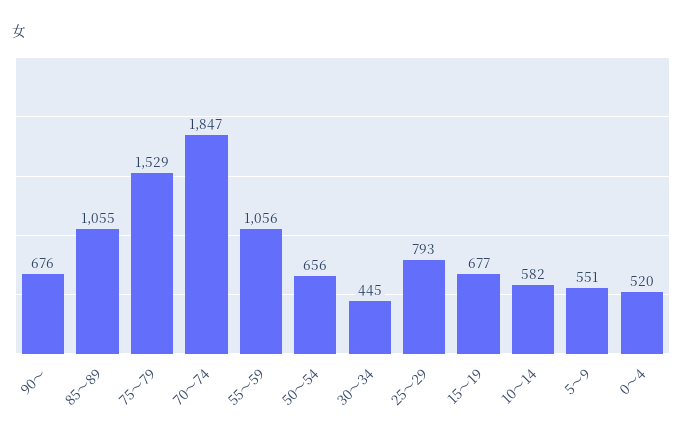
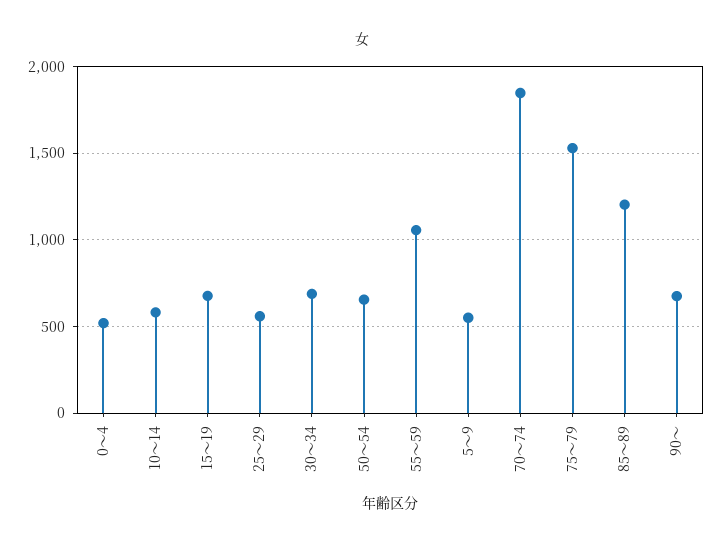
  {
    "90～": 676,
-   "85～89": 1055,
+   "85～89": 1200,
    "75～79": 1529,
    "70～74": 1847,
    "55～59": 1056,
    "50～54": 656,
-   "30～34": 445,
+   "30～34": 700,
-   "25～29": 793,
+   "25～29": 550,
    "15～19": 677,
    "10～14": 582,
    "5～9": 551,
    "0～4": 520
  }

